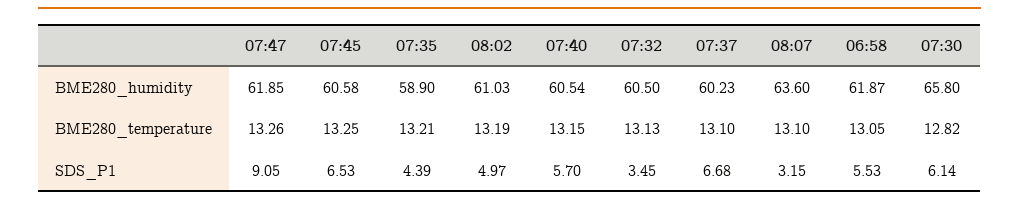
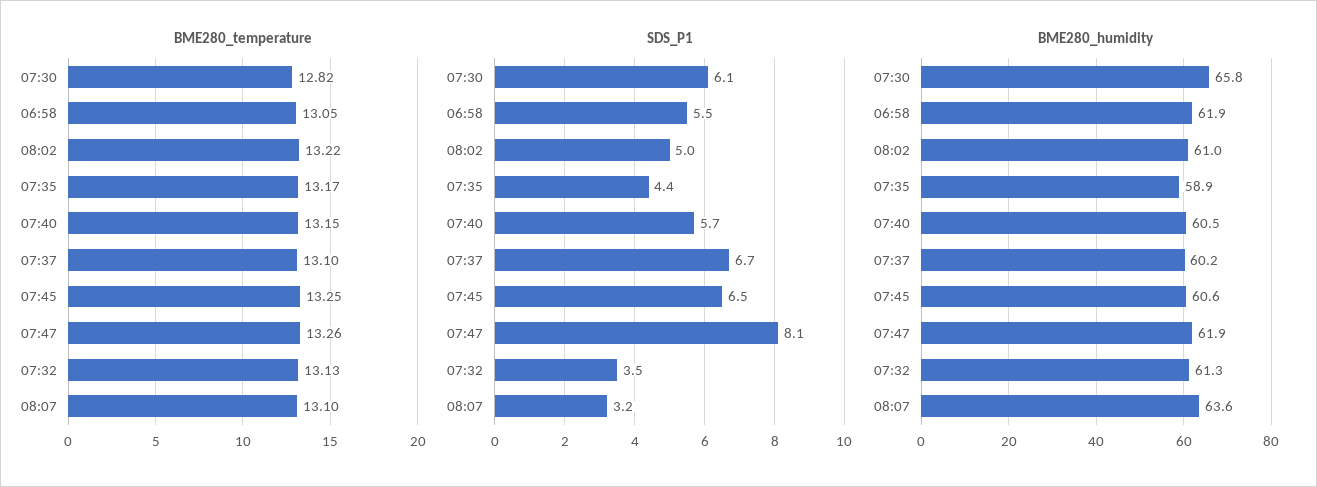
  {
    "BME280_humidity": {
      "07:47": 61.85,
      "07:45": 60.58,
      "07:35": 58.9,
      "08:02": 61.03,
      "07:40": 60.54,
-     "07:32": 60.5,
+     "07:32": 61.3,
      "07:37": 60.23,
      "08:07": 63.6,
      "06:58": 61.87,
      "07:30": 65.8
    },
    "BME280_temperature": {
      "07:47": 13.26,
      "07:45": 13.25,
-     "07:35": 13.21,
+     "07:35": 13.17,
-     "08:02": 13.19,
+     "08:02": 13.22,
      "07:40": 13.15,
      "07:32": 13.13,
      "07:37": 13.1,
      "08:07": 13.1,
      "06:58": 13.05,
      "07:30": 12.82
    },
    "SDS_P1": {
-     "07:47": 9.05,
+     "07:47": 8.1,
      "07:45": 6.53,
      "07:35": 4.39,
      "08:02": 4.97,
      "07:40": 5.7,
      "07:32": 3.45,
      "07:37": 6.68,
      "08:07": 3.15,
      "06:58": 5.53,
      "07:30": 6.14
    }
  }

